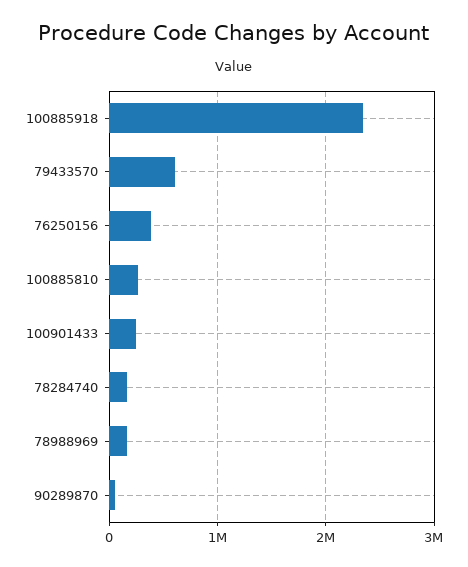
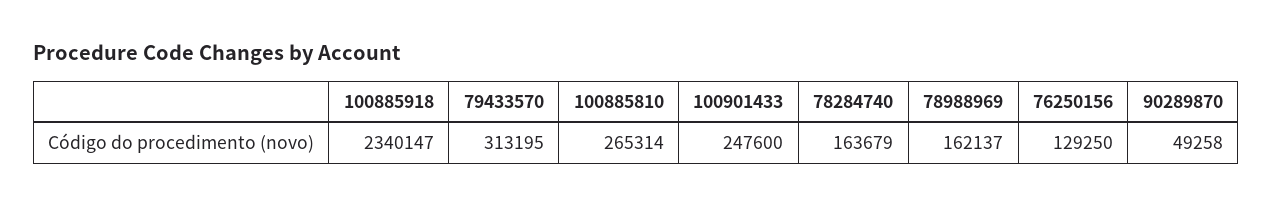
  {
    "100885918": 2340147,
-   "79433570": 600000,
+   "79433570": 313195,
-   "76250156": 400000,
+   "76250156": 129250,
    "100885810": 265314,
    "100901433": 247600,
    "78284740": 163679,
    "78988969": 162137,
    "90289870": 49258
  }

